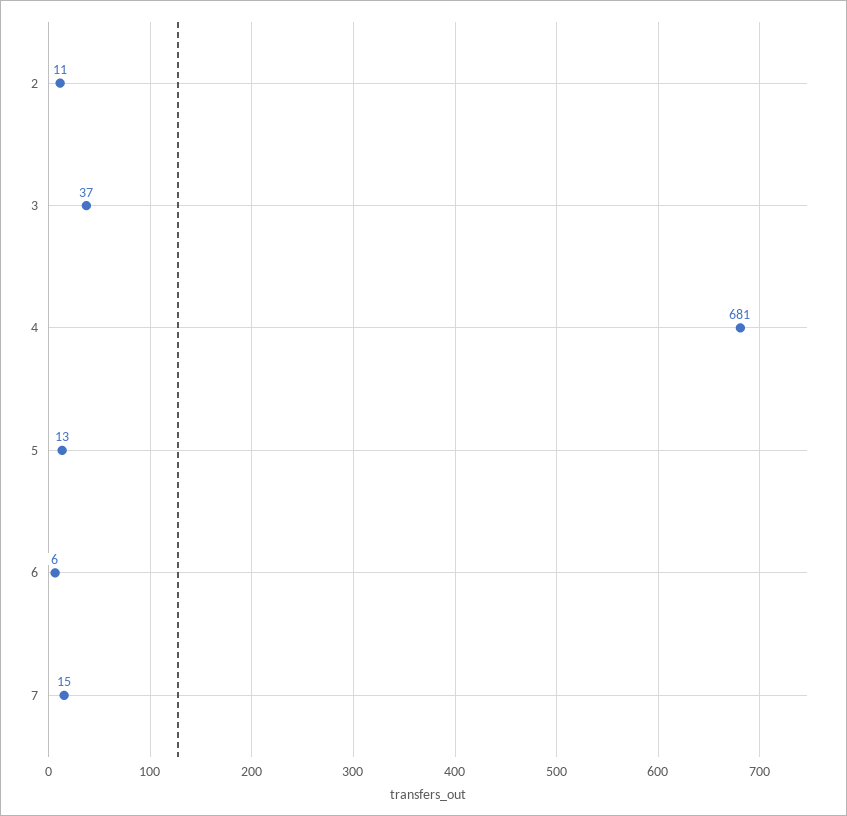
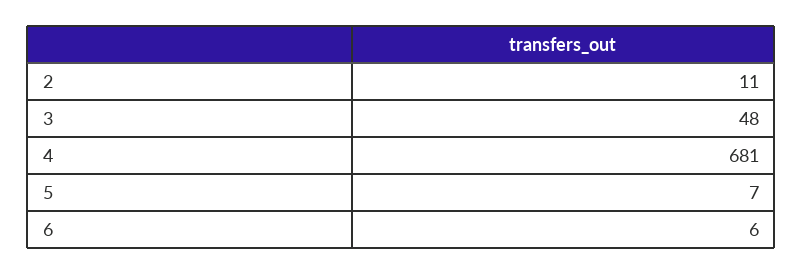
  {
    "2": 11,
-   "3": 37,
+   "3": 48,
    "4": 681,
-   "5": 13,
+   "5": 7,
-   "6": 6,
+   "6": 6
-   "7": 15
  }

